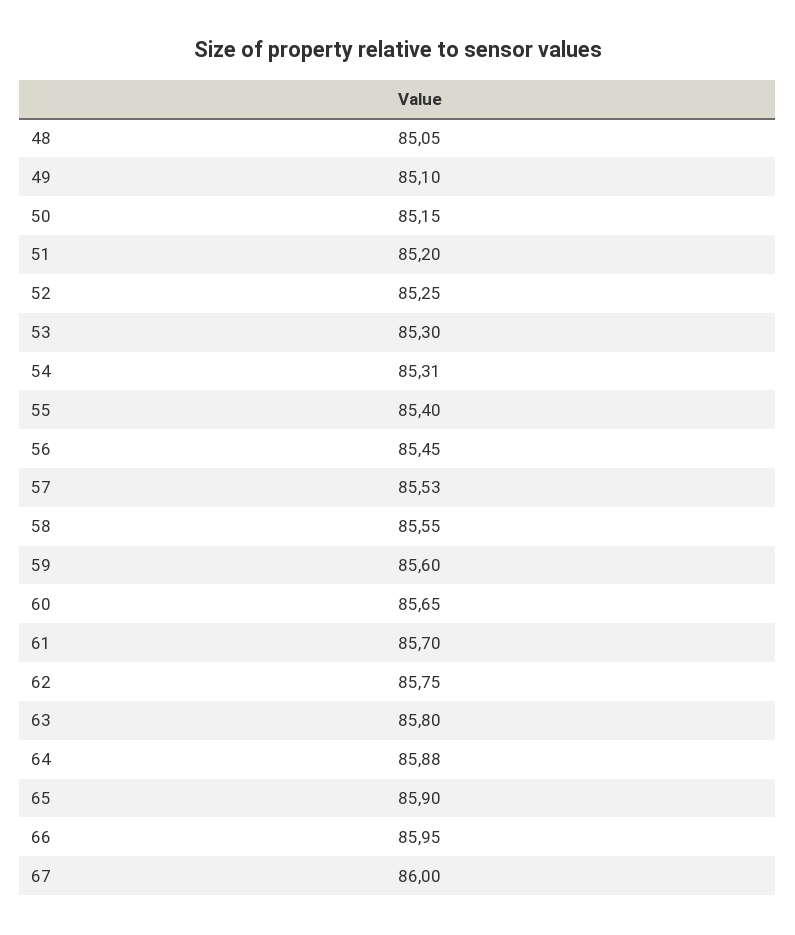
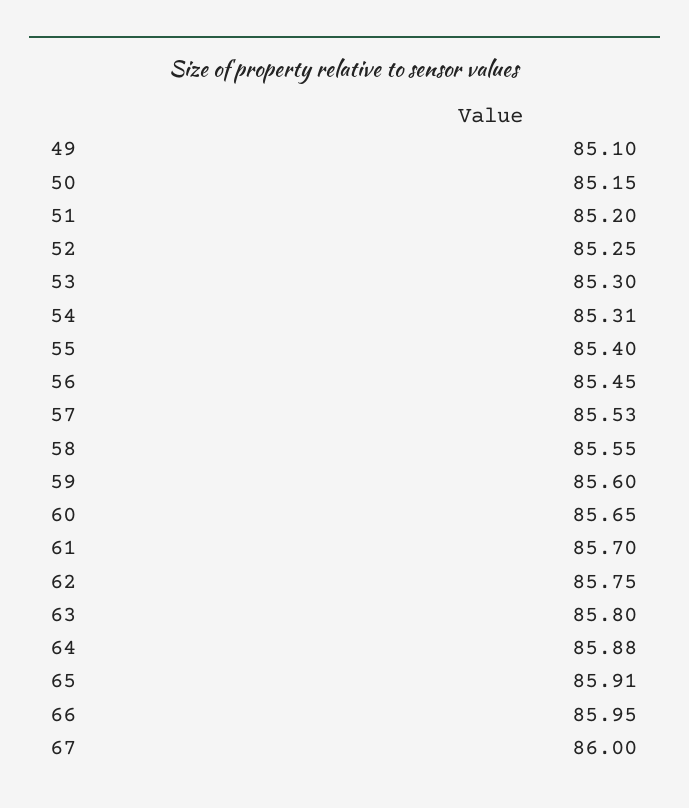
  {
-   "48": 85.05,
    "49": 85.1,
    "50": 85.15,
    "51": 85.2,
    "52": 85.25,
    "53": 85.3,
    "54": 85.31,
    "55": 85.4,
    "56": 85.45,
    "57": 85.53,
    "58": 85.55,
    "59": 85.6,
    "60": 85.65,
    "61": 85.7,
    "62": 85.75,
    "63": 85.8,
    "64": 85.88,
-   "65": 85.9,
+   "65": 85.91,
    "66": 85.95,
    "67": 86
  }

